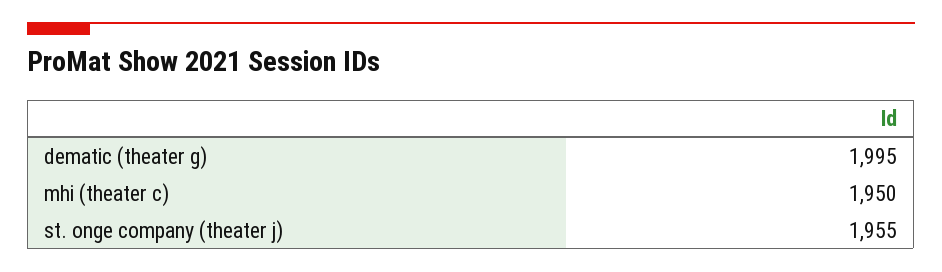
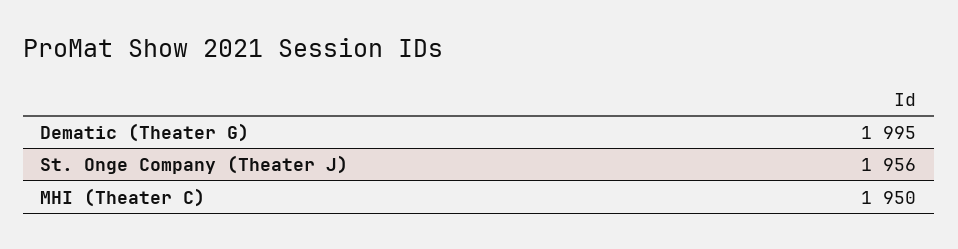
  {
    "dematic (theater g)": 1995,
    "mhi (theater c)": 1950,
-   "st. onge company (theater j)": 1955
+   "st. onge company (theater j)": 1956
  }

